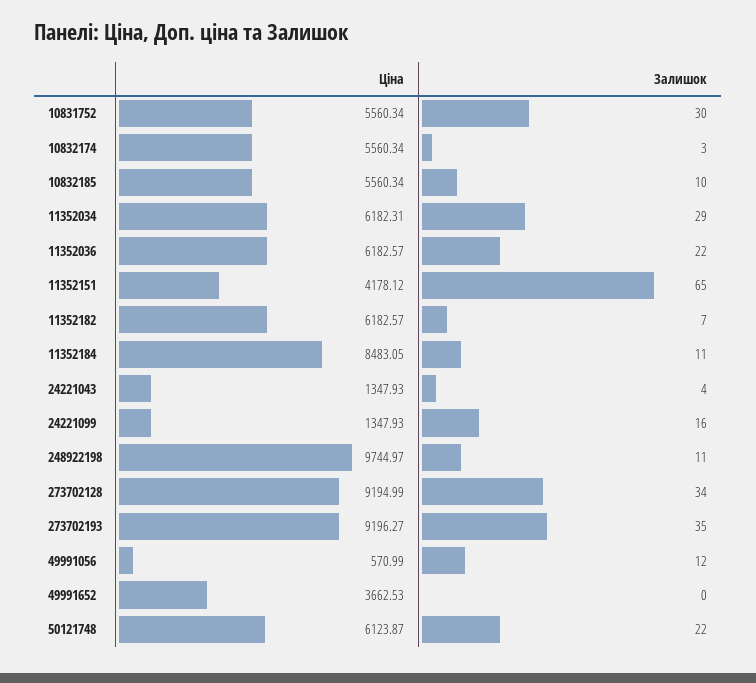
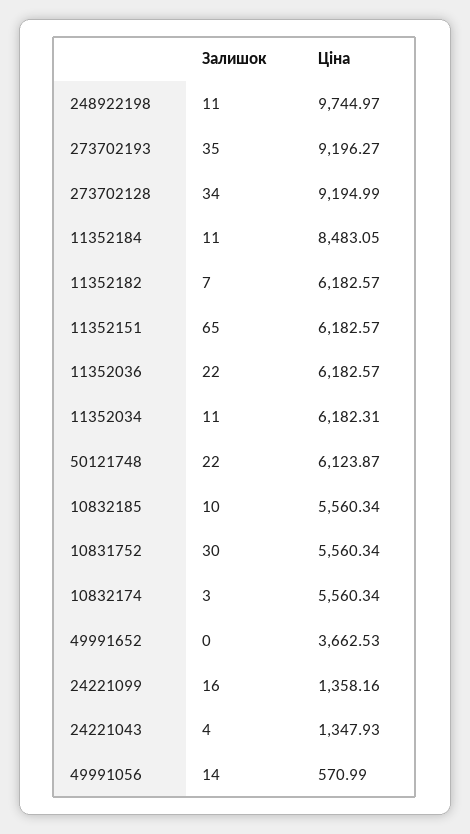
  {
    "Ціна": {
      "10831752": 5560.34,
      "10832174": 5560.34,
      "10832185": 5560.34,
      "11352034": 6182.31,
      "11352036": 6182.57,
-     "11352151": 4178.12,
+     "11352151": 6182.57,
      "11352182": 6182.57,
      "11352184": 8483.05,
      "24221043": 1347.93,
-     "24221099": 1347.93,
+     "24221099": 1358.16,
      "248922198": 9744.97,
      "273702128": 9194.99,
      "273702193": 9196.27,
      "49991056": 570.99,
      "49991652": 3662.53,
      "50121748": 6123.87
    },
    "Залишок": {
      "10831752": 30,
      "10832174": 3,
      "10832185": 10,
-     "11352034": 29,
+     "11352034": 11,
      "11352036": 22,
      "11352151": 65,
      "11352182": 7,
      "11352184": 11,
      "24221043": 4,
      "24221099": 16,
      "248922198": 11,
      "273702128": 34,
      "273702193": 35,
-     "49991056": 12,
+     "49991056": 14,
      "49991652": 0,
      "50121748": 22
    }
  }

